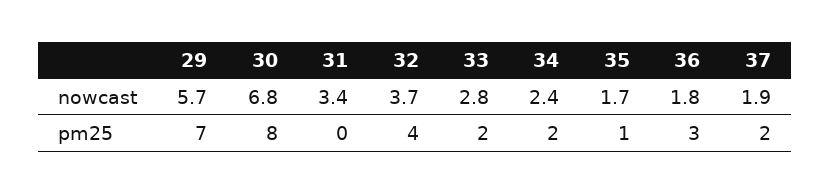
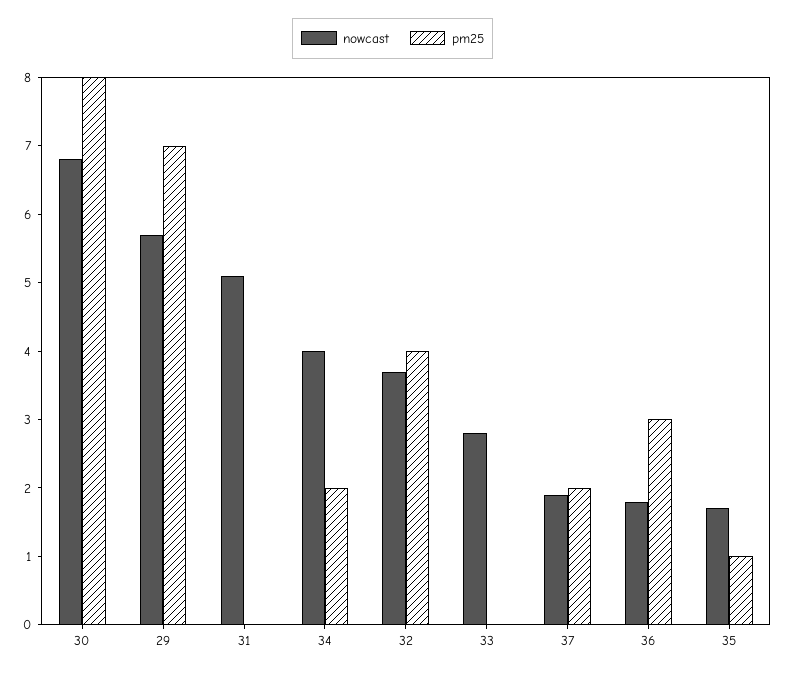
  {
    "nowcast": {
      "29": 5.7,
      "30": 6.8,
-     "31": 3.4,
+     "31": 5,
      "32": 3.7,
      "33": 2.8,
-     "34": 2.4,
+     "34": 4,
      "35": 1.7,
      "36": 1.8,
      "37": 1.9
    },
    "pm25": {
      "29": 7,
      "30": 8,
      "31": 0,
      "32": 4,
-     "33": 2,
+     "33": 0,
      "34": 2,
      "35": 1,
      "36": 3,
      "37": 2
    }
  }

